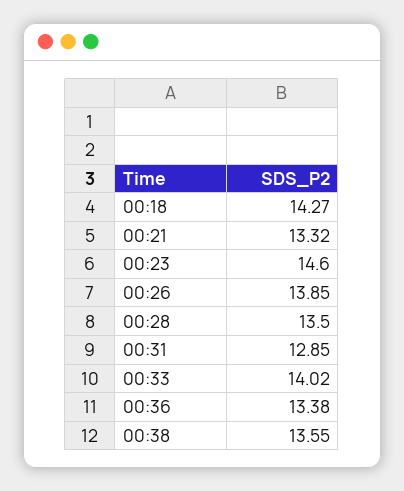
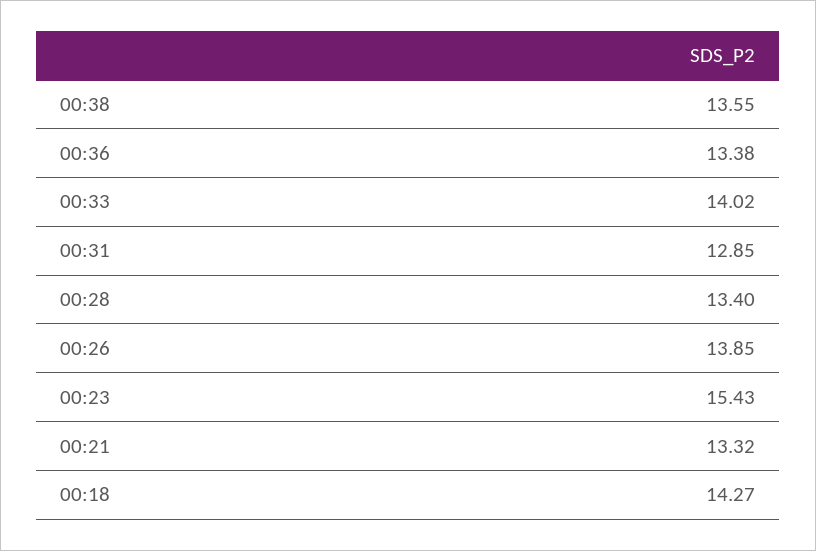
  {
    "00:18": 14.27,
    "00:21": 13.32,
-   "00:23": 14.6,
+   "00:23": 15.43,
    "00:26": 13.85,
-   "00:28": 13.5,
+   "00:28": 13.4,
    "00:31": 12.85,
    "00:33": 14.02,
    "00:36": 13.38,
    "00:38": 13.55
  }

